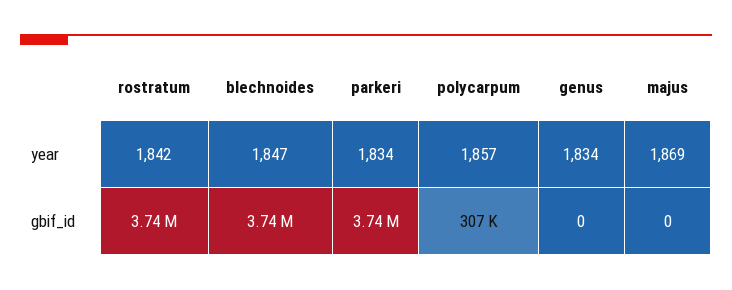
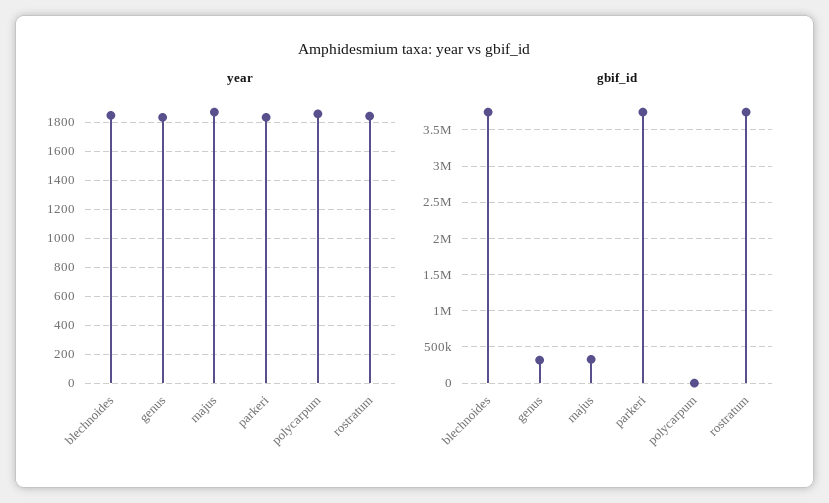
  {
    "year": {
      "rostratum": 1842,
      "blechnoides": 1847,
      "parkeri": 1834,
      "polycarpum": 1857,
      "genus": 1834,
      "majus": 1869
    },
    "gbif_id": {
      "rostratum": 3740000,
      "blechnoides": 3740000,
      "parkeri": 3740000,
-     "polycarpum": 307000,
+     "polycarpum": 0,
-     "genus": 0,
+     "genus": 300000,
-     "majus": 0
+     "majus": 300000
    }
  }

